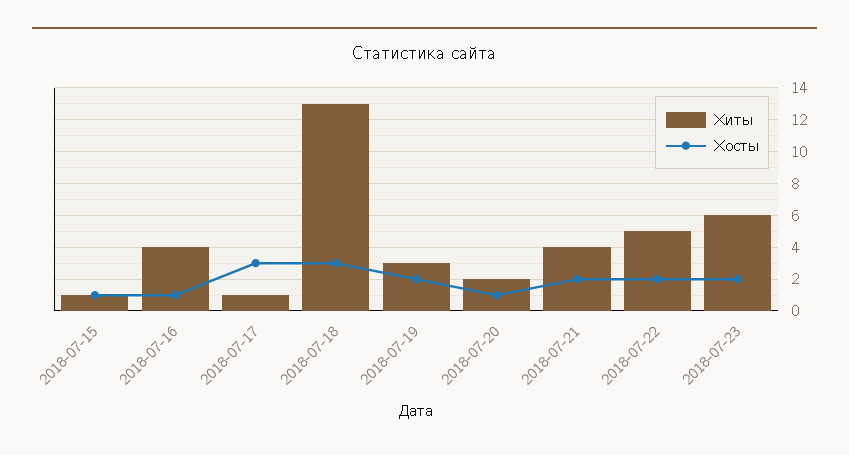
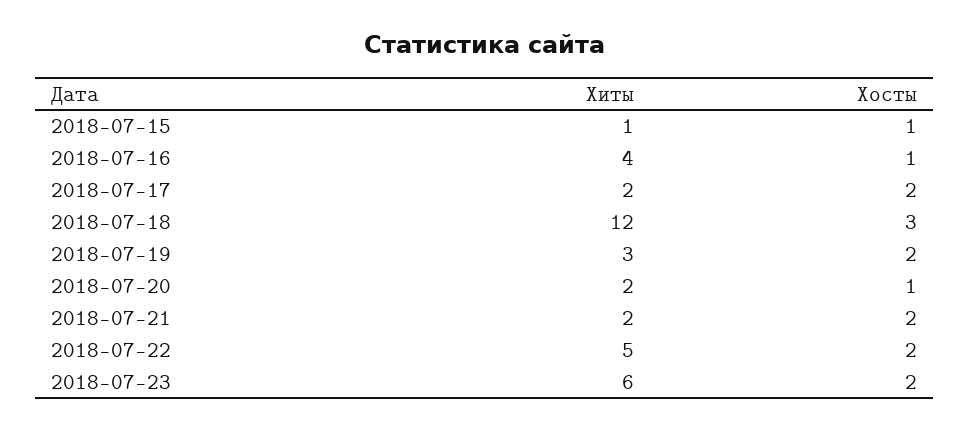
  {
    "Хиты": {
      "2018-07-15": 1,
      "2018-07-16": 4,
-     "2018-07-17": 1,
+     "2018-07-17": 2,
-     "2018-07-18": 13,
+     "2018-07-18": 12,
      "2018-07-19": 3,
      "2018-07-20": 2,
-     "2018-07-21": 4,
+     "2018-07-21": 2,
      "2018-07-22": 5,
      "2018-07-23": 6
    },
    "Хосты": {
      "2018-07-15": 1,
      "2018-07-16": 1,
-     "2018-07-17": 3,
+     "2018-07-17": 2,
      "2018-07-18": 3,
      "2018-07-19": 2,
      "2018-07-20": 1,
      "2018-07-21": 2,
      "2018-07-22": 2,
      "2018-07-23": 2
    }
  }

